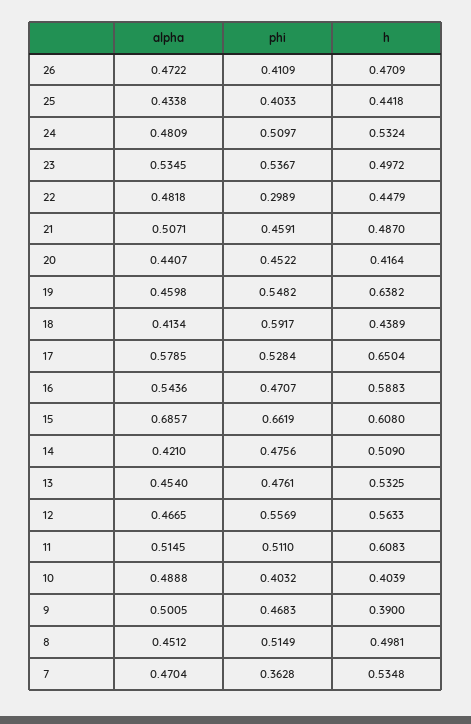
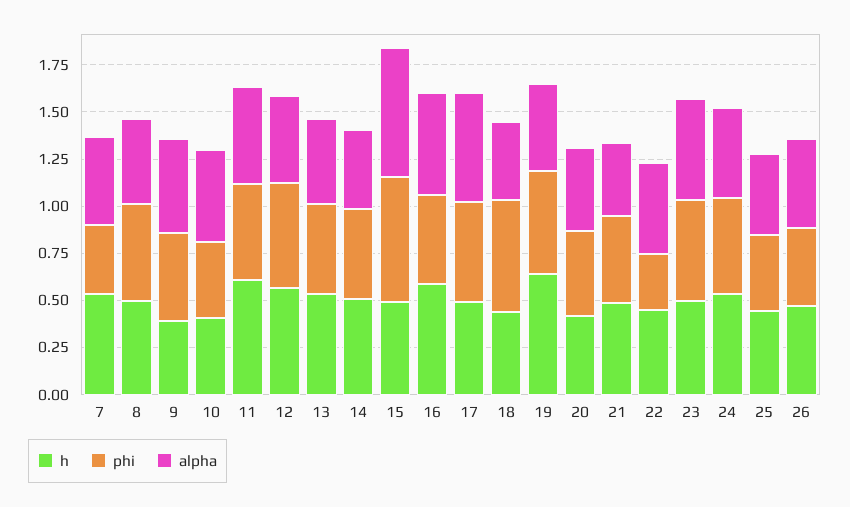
  {
    "alpha": {
      "26": 0.4722,
      "25": 0.4338,
      "24": 0.4809,
      "23": 0.5345,
      "22": 0.4818,
-     "21": 0.5071,
+     "21": 0.4,
      "20": 0.4407,
      "19": 0.4598,
      "18": 0.4134,
      "17": 0.5785,
      "16": 0.5436,
      "15": 0.6857,
      "14": 0.421,
      "13": 0.454,
      "12": 0.4665,
      "11": 0.5145,
      "10": 0.4888,
      "9": 0.5005,
      "8": 0.4512,
      "7": 0.4704
    },
    "phi": {
      "26": 0.4109,
      "25": 0.4033,
      "24": 0.5097,
      "23": 0.5367,
      "22": 0.2989,
      "21": 0.4591,
      "20": 0.4522,
      "19": 0.5482,
      "18": 0.5917,
      "17": 0.5284,
      "16": 0.4707,
      "15": 0.6619,
      "14": 0.4756,
      "13": 0.4761,
      "12": 0.5569,
      "11": 0.511,
      "10": 0.4032,
      "9": 0.4683,
      "8": 0.5149,
      "7": 0.3628
    },
    "h": {
      "26": 0.4709,
      "25": 0.4418,
      "24": 0.5324,
      "23": 0.4972,
      "22": 0.4479,
      "21": 0.487,
      "20": 0.4164,
      "19": 0.6382,
      "18": 0.4389,
-     "17": 0.6504,
+     "17": 0.5,
      "16": 0.5883,
-     "15": 0.608,
+     "15": 0.5,
      "14": 0.509,
      "13": 0.5325,
      "12": 0.5633,
      "11": 0.6083,
      "10": 0.4039,
      "9": 0.39,
      "8": 0.4981,
      "7": 0.5348
    }
  }

